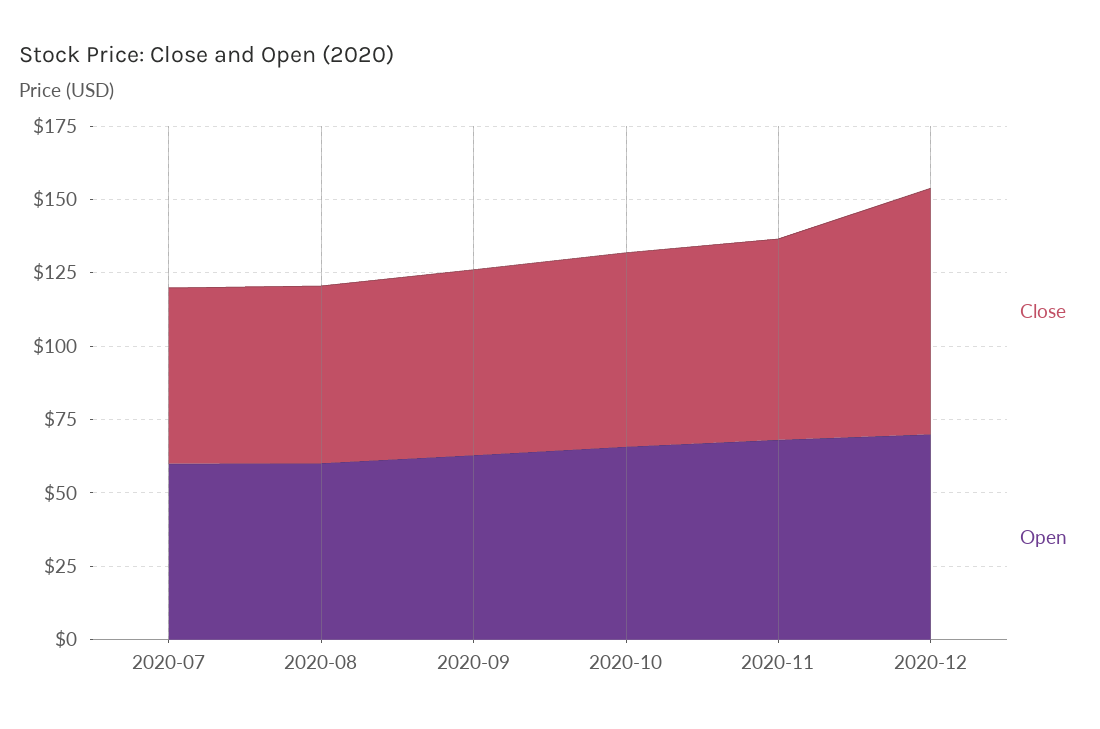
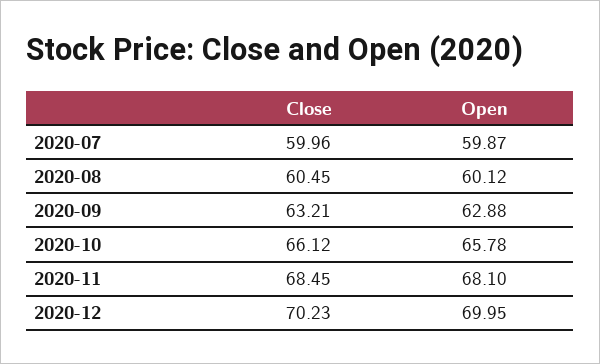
  {
    "Close": {
      "2020-07": 59.96,
      "2020-08": 60.45,
      "2020-09": 63.21,
      "2020-10": 66.12,
      "2020-11": 68.45,
-     "2020-12": 85
+     "2020-12": 70.23
    },
    "Open": {
      "2020-07": 59.87,
      "2020-08": 60.12,
      "2020-09": 62.88,
      "2020-10": 65.78,
      "2020-11": 68.1,
      "2020-12": 69.95
    }
  }

